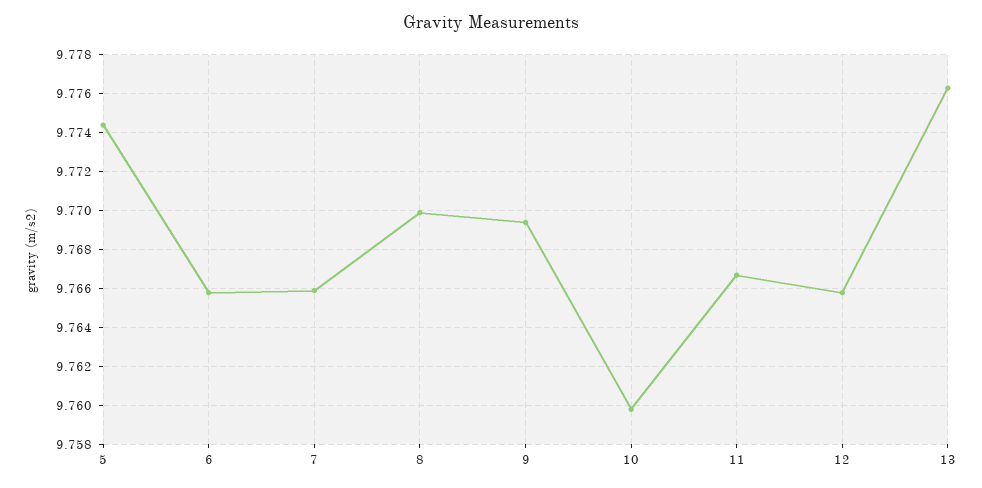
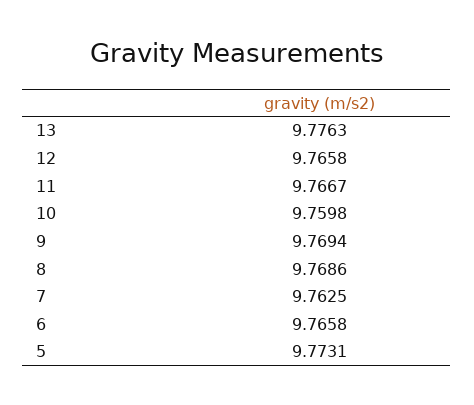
  {
-   "5": 9.7745,
+   "5": 9.7731,
    "6": 9.7658,
-   "7": 9.766,
+   "7": 9.7625,
-   "8": 9.77,
+   "8": 9.7686,
    "9": 9.7694,
    "10": 9.7598,
    "11": 9.7667,
    "12": 9.7658,
    "13": 9.7763
  }

